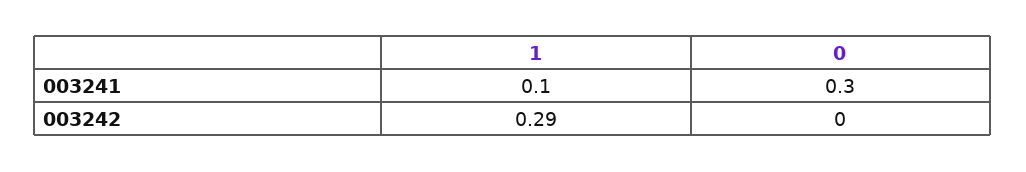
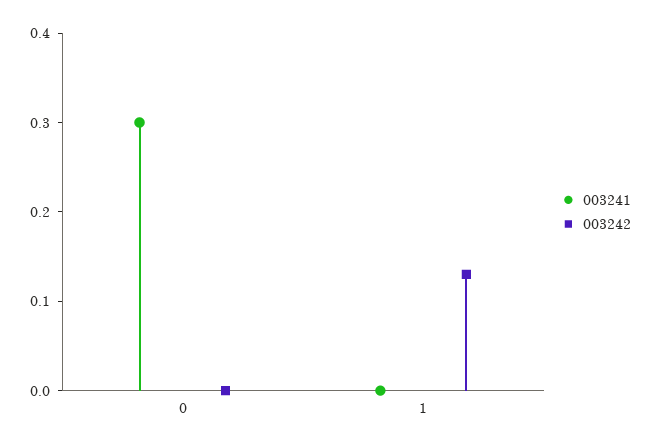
  {
    "003241": {
-     "1": 0.1,
+     "1": 0,
      "0": 0.3
    },
    "003242": {
-     "1": 0.29,
+     "1": 0.13,
      "0": 0
    }
  }

